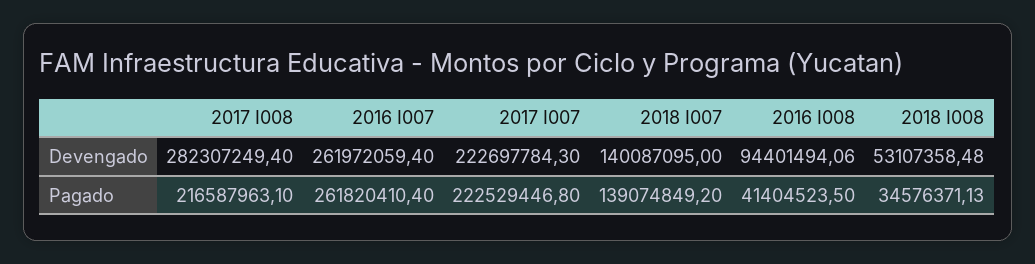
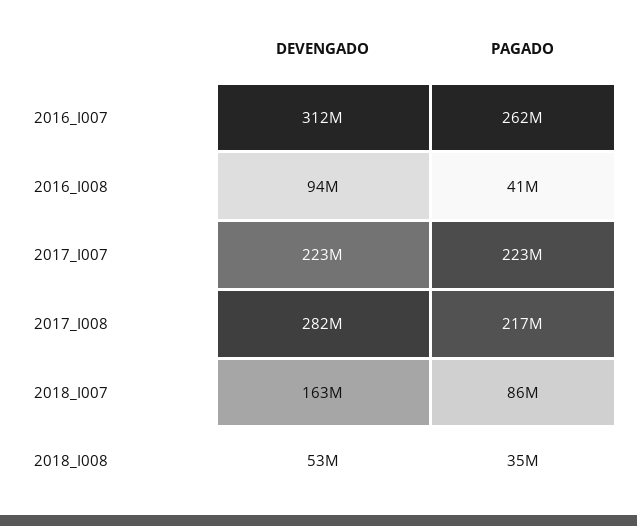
  {
    "2017 I008": {
      "Devengado": 282307249.4,
      "Pagado": 216587963.1
    },
    "2016 I007": {
-     "Devengado": 261972059.4,
+     "Devengado": 312000000,
      "Pagado": 261820410.4
    },
    "2017 I007": {
      "Devengado": 222697784.3,
      "Pagado": 222529446.8
    },
    "2018 I007": {
-     "Devengado": 140087095,
+     "Devengado": 163000000,
-     "Pagado": 139074849.2
+     "Pagado": 86000000
    },
    "2016 I008": {
      "Devengado": 94401494.06,
      "Pagado": 41404523.5
    },
    "2018 I008": {
      "Devengado": 53107358.48,
      "Pagado": 34576371.13
    }
  }

